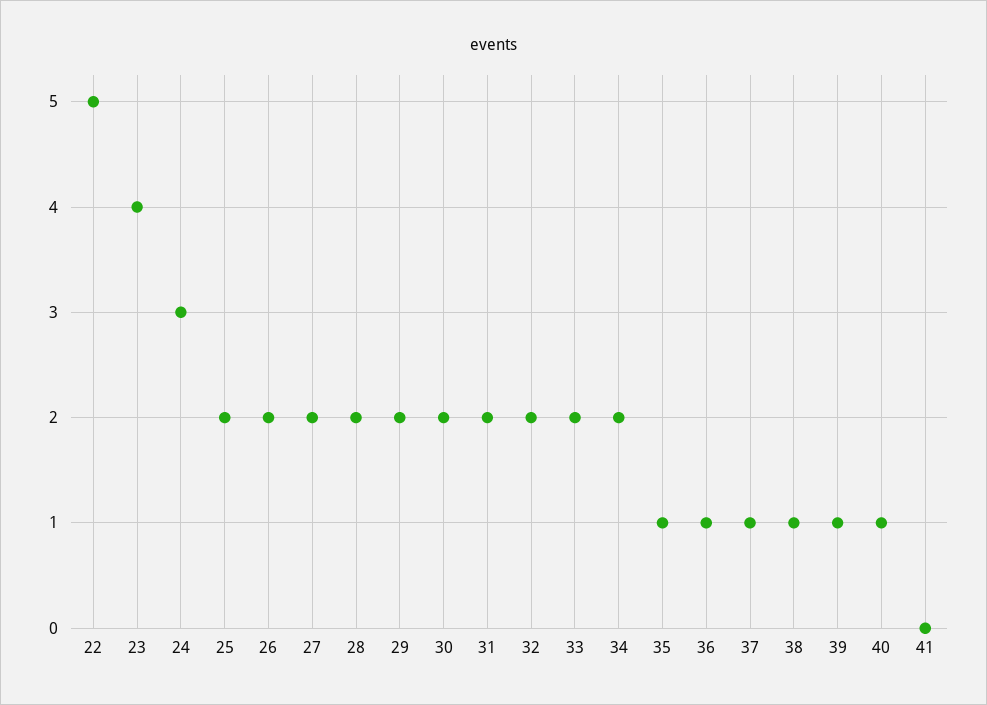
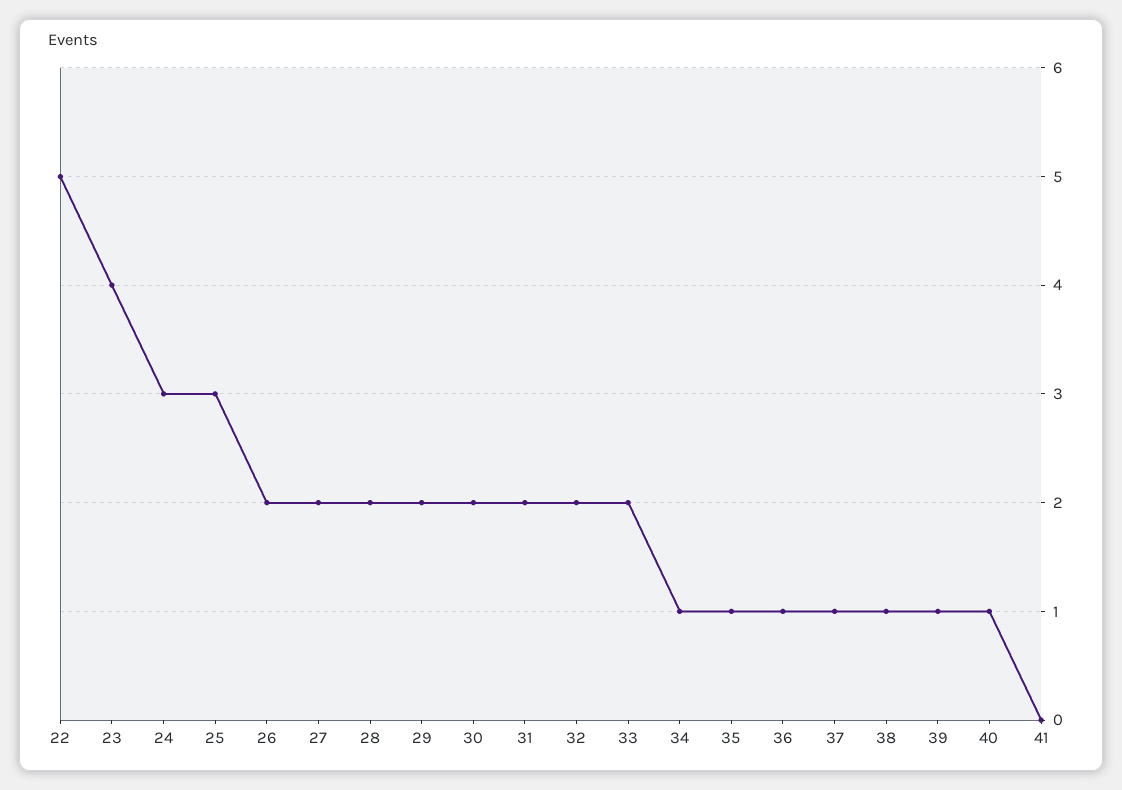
  {
    "22": 5,
    "23": 4,
    "24": 3,
-   "25": 2,
+   "25": 3,
    "26": 2,
    "27": 2,
    "28": 2,
    "29": 2,
    "30": 2,
    "31": 2,
    "32": 2,
    "33": 2,
-   "34": 2,
+   "34": 1,
    "35": 1,
    "36": 1,
    "37": 1,
    "38": 1,
    "39": 1,
    "40": 1,
    "41": 0
  }

